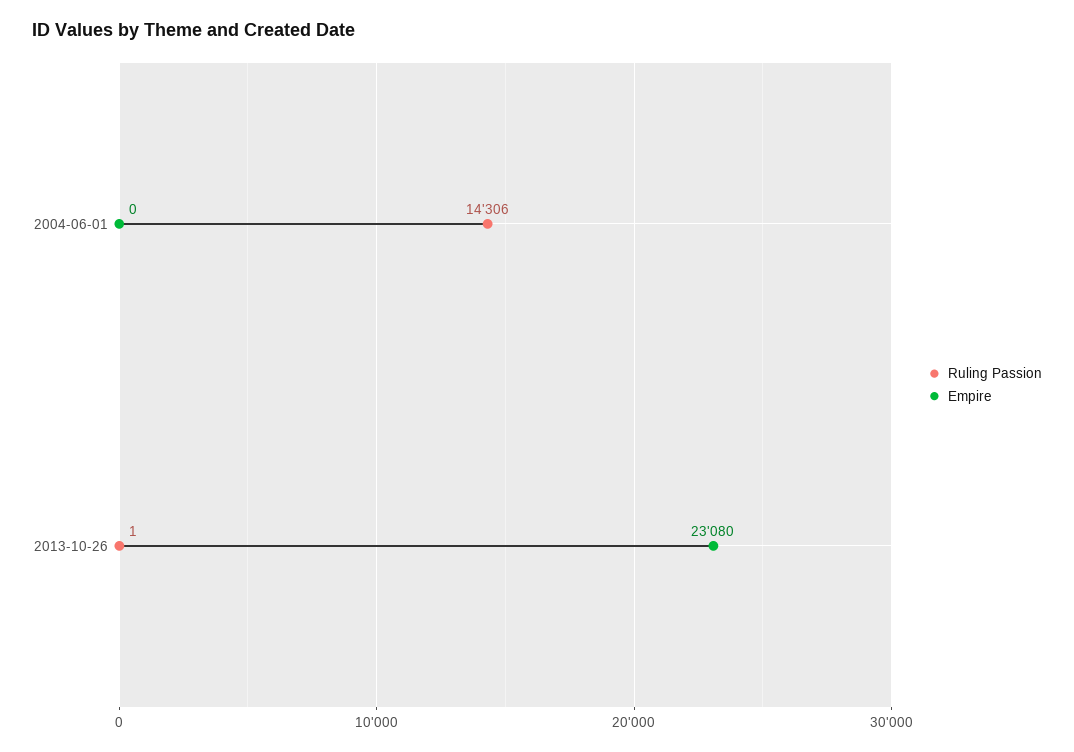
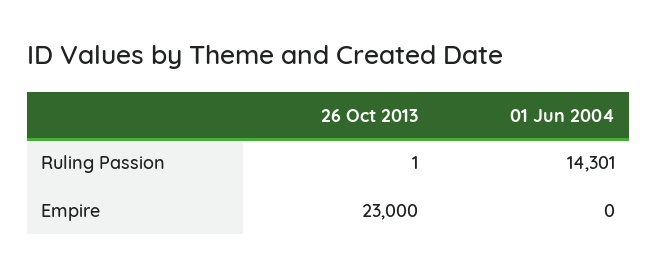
  {
    "Ruling Passion": {
-     "2004-06-01": 14306,
+     "2004-06-01": 14301,
      "2013-10-26": 1
    },
    "Empire": {
      "2004-06-01": 0,
-     "2013-10-26": 23080
+     "2013-10-26": 23000
    }
  }

